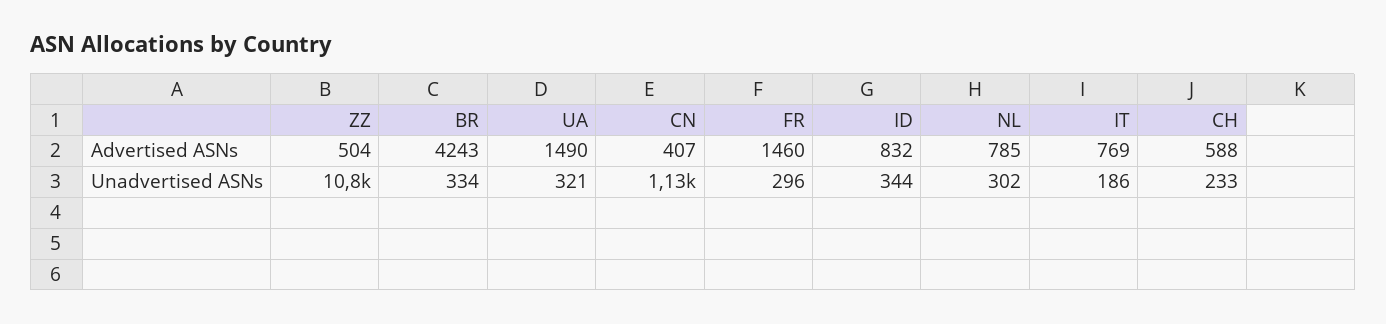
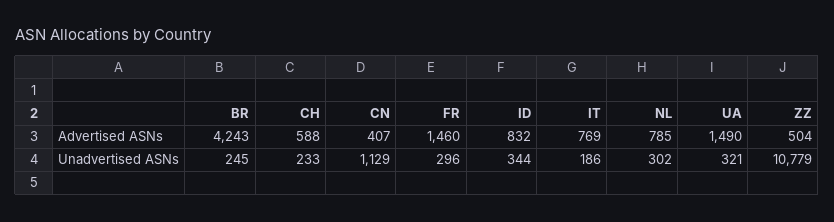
  {
    "ZZ": {
      "Advertised ASNs": 504,
      "Unadvertised ASNs": 10779
    },
    "BR": {
      "Advertised ASNs": 4243,
-     "Unadvertised ASNs": 334
+     "Unadvertised ASNs": 245
    },
    "UA": {
      "Advertised ASNs": 1490,
      "Unadvertised ASNs": 321
    },
    "CN": {
      "Advertised ASNs": 407,
      "Unadvertised ASNs": 1129
    },
    "FR": {
      "Advertised ASNs": 1460,
      "Unadvertised ASNs": 296
    },
    "ID": {
      "Advertised ASNs": 832,
      "Unadvertised ASNs": 344
    },
    "NL": {
      "Advertised ASNs": 785,
      "Unadvertised ASNs": 302
    },
    "IT": {
      "Advertised ASNs": 769,
      "Unadvertised ASNs": 186
    },
    "CH": {
      "Advertised ASNs": 588,
      "Unadvertised ASNs": 233
    }
  }

